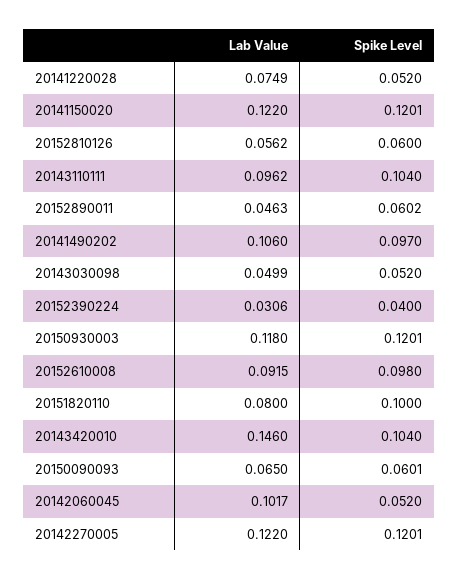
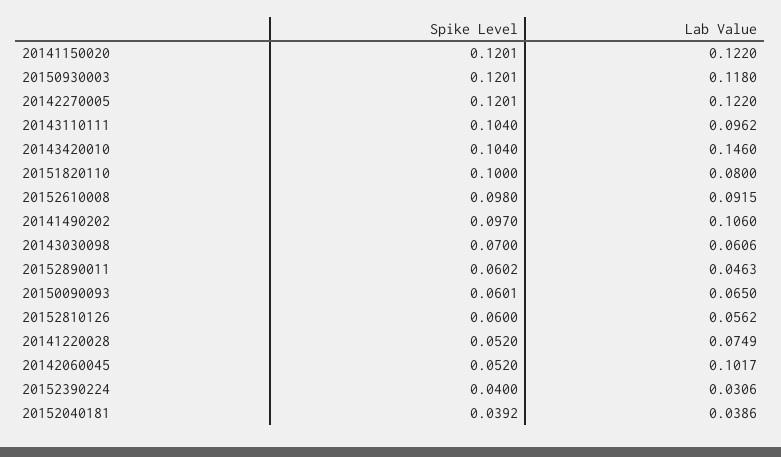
  {
    "Lab Value": {
      "20141220028": 0.0749,
      "20141150020": 0.122,
      "20152810126": 0.0562,
      "20143110111": 0.0962,
      "20152890011": 0.0463,
      "20141490202": 0.106,
-     "20143030098": 0.0499,
+     "20143030098": 0.0606,
      "20152390224": 0.0306,
      "20150930003": 0.118,
      "20152610008": 0.0915,
      "20151820110": 0.08,
      "20143420010": 0.146,
      "20150090093": 0.065,
      "20142060045": 0.1017,
-     "20142270005": 0.122
+     "20142270005": 0.122,
+     "20152040181": 0.0386
    },
    "Spike Level": {
      "20141220028": 0.052,
      "20141150020": 0.1201,
      "20152810126": 0.06,
      "20143110111": 0.104,
      "20152890011": 0.0602,
      "20141490202": 0.097,
-     "20143030098": 0.052,
+     "20143030098": 0.07,
      "20152390224": 0.04,
      "20150930003": 0.1201,
      "20152610008": 0.098,
      "20151820110": 0.1,
      "20143420010": 0.104,
      "20150090093": 0.0601,
      "20142060045": 0.052,
-     "20142270005": 0.1201
+     "20142270005": 0.1201,
+     "20152040181": 0.0392
    }
  }

